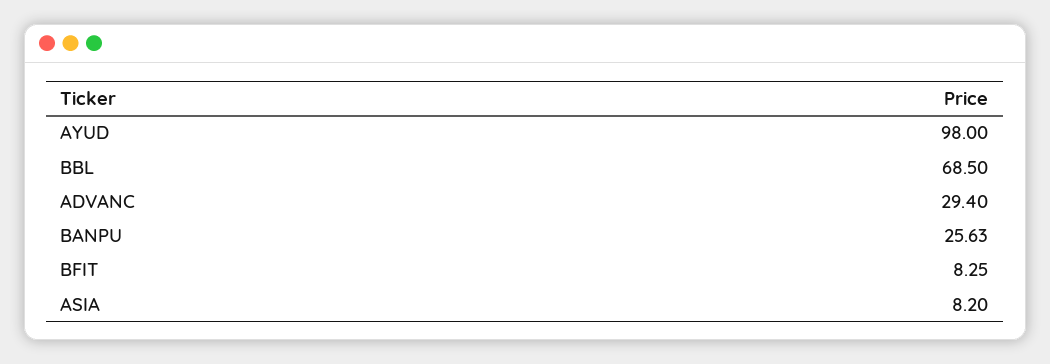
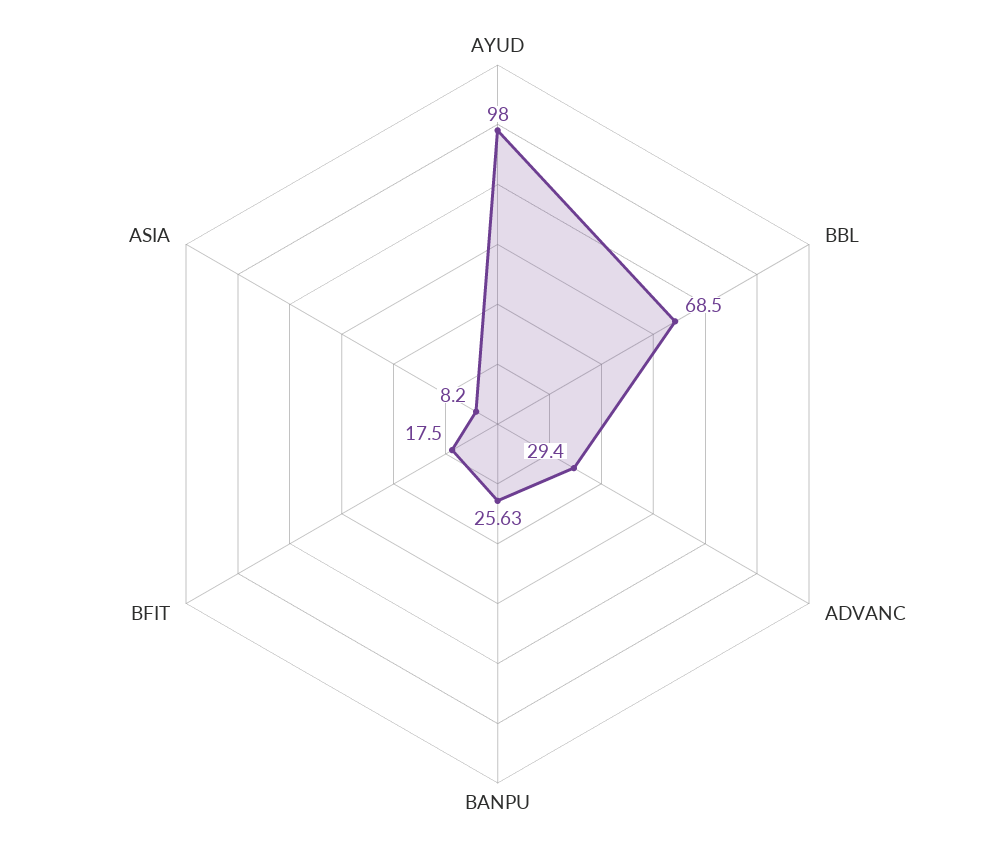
  {
    "AYUD": 98,
    "BBL": 68.5,
    "ADVANC": 29.4,
    "BANPU": 25.63,
-   "BFIT": 8.25,
+   "BFIT": 17.5,
    "ASIA": 8.2
  }

